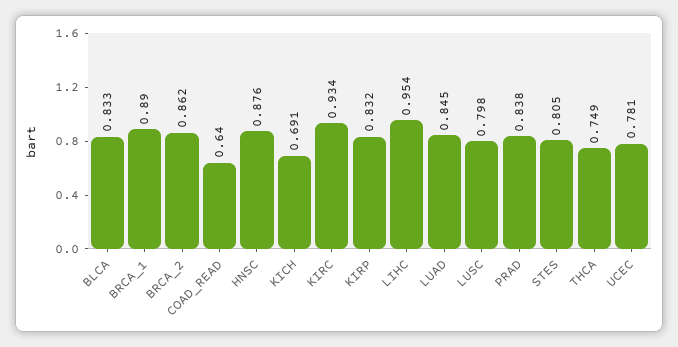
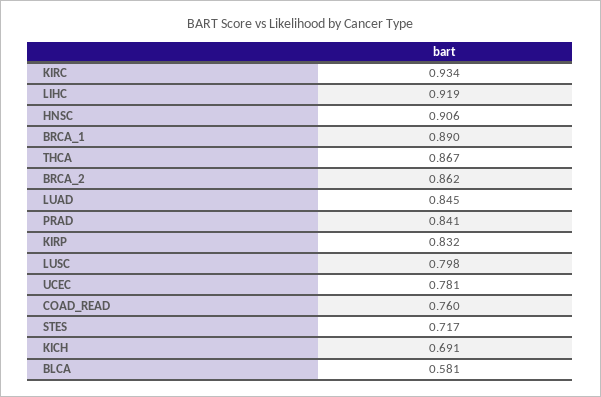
  {
-   "BLCA": 0.833,
+   "BLCA": 0.581,
    "BRCA_1": 0.89,
    "BRCA_2": 0.862,
-   "COAD_READ": 0.64,
+   "COAD_READ": 0.76,
-   "HNSC": 0.876,
+   "HNSC": 0.906,
    "KICH": 0.691,
    "KIRC": 0.934,
    "KIRP": 0.832,
-   "LIHC": 0.954,
+   "LIHC": 0.919,
    "LUAD": 0.845,
    "LUSC": 0.798,
-   "PRAD": 0.838,
+   "PRAD": 0.841,
-   "STES": 0.805,
+   "STES": 0.717,
-   "THCA": 0.749,
+   "THCA": 0.867,
    "UCEC": 0.781
  }

